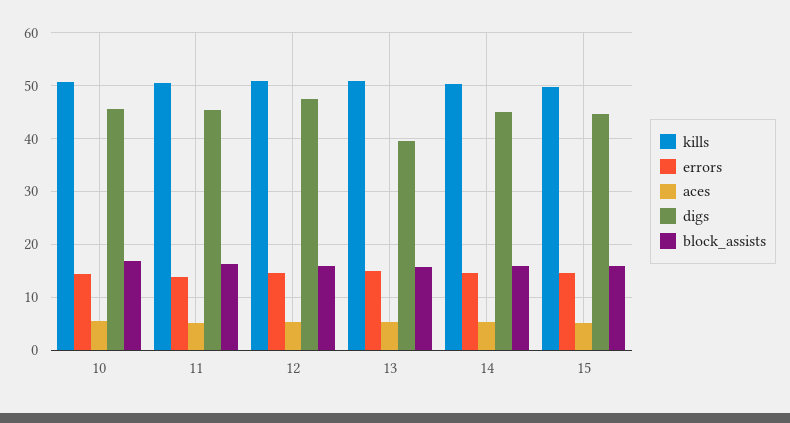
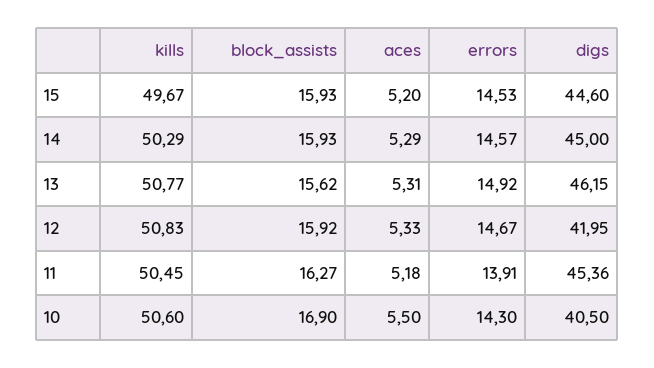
  {
    "kills": {
      "10": 50.6,
      "11": 50.45,
      "12": 50.83,
      "13": 50.77,
      "14": 50.29,
      "15": 49.67
    },
    "errors": {
      "10": 14.3,
      "11": 13.91,
      "12": 14.67,
      "13": 14.92,
      "14": 14.57,
      "15": 14.53
    },
    "aces": {
      "10": 5.5,
      "11": 5.18,
      "12": 5.33,
      "13": 5.31,
      "14": 5.29,
      "15": 5.2
    },
    "digs": {
-     "10": 46,
+     "10": 40.5,
      "11": 45.36,
-     "12": 48,
+     "12": 41.95,
-     "13": 40,
+     "13": 46.15,
      "14": 45,
      "15": 44.6
    },
    "block_assists": {
      "10": 16.9,
      "11": 16.27,
      "12": 15.92,
      "13": 15.62,
      "14": 15.93,
      "15": 15.93
    }
  }

